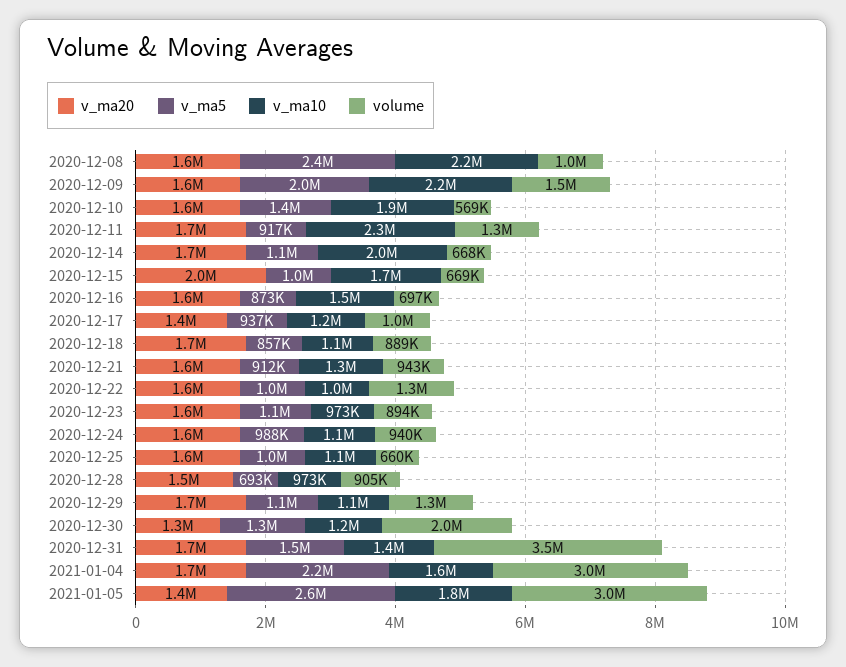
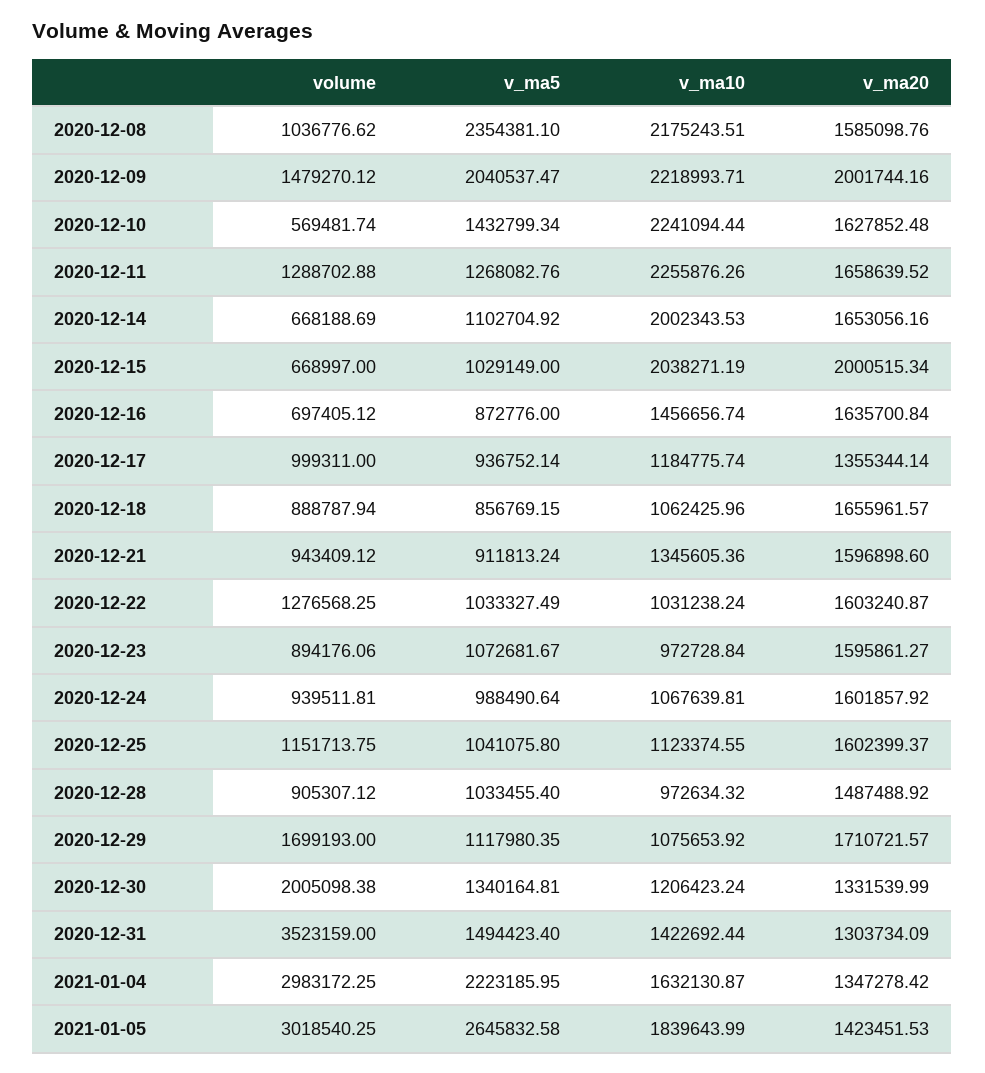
  {
    "v_ma20": {
      "2020-12-08": 1585098.76,
-     "2020-12-09": 1600000,
+     "2020-12-09": 2001744.16,
      "2020-12-10": 1627852.48,
      "2020-12-11": 1658639.52,
      "2020-12-14": 1653056.16,
      "2020-12-15": 2000515.34,
      "2020-12-16": 1635700.84,
      "2020-12-17": 1355344.14,
      "2020-12-18": 1655961.57,
      "2020-12-21": 1596898.6,
      "2020-12-22": 1603240.87,
      "2020-12-23": 1595861.27,
      "2020-12-24": 1601857.92,
      "2020-12-25": 1602399.37,
      "2020-12-28": 1487488.92,
      "2020-12-29": 1710721.57,
      "2020-12-30": 1331539.99,
-     "2020-12-31": 1700000,
+     "2020-12-31": 1303734.09,
-     "2021-01-04": 1700000,
+     "2021-01-04": 1347278.42,
      "2021-01-05": 1423451.53
    },
    "v_ma5": {
      "2020-12-08": 2354381.1,
      "2020-12-09": 2040537.47,
      "2020-12-10": 1432799.34,
-     "2020-12-11": 917000,
+     "2020-12-11": 1268082.76,
      "2020-12-14": 1102704.92,
      "2020-12-15": 1029149,
      "2020-12-16": 872776,
      "2020-12-17": 936752.14,
      "2020-12-18": 856769.15,
      "2020-12-21": 911813.24,
      "2020-12-22": 1033327.49,
      "2020-12-23": 1072681.67,
      "2020-12-24": 988490.64,
      "2020-12-25": 1041075.8,
-     "2020-12-28": 693000,
+     "2020-12-28": 1033455.4,
      "2020-12-29": 1117980.35,
      "2020-12-30": 1340164.81,
      "2020-12-31": 1494423.4,
      "2021-01-04": 2223185.95,
      "2021-01-05": 2645832.58
    },
    "v_ma10": {
      "2020-12-08": 2175243.51,
      "2020-12-09": 2218993.71,
-     "2020-12-10": 1900000,
+     "2020-12-10": 2241094.44,
      "2020-12-11": 2255876.26,
      "2020-12-14": 2002343.53,
-     "2020-12-15": 1700000,
+     "2020-12-15": 2038271.19,
      "2020-12-16": 1456656.74,
      "2020-12-17": 1184775.74,
      "2020-12-18": 1062425.96,
      "2020-12-21": 1345605.36,
      "2020-12-22": 1031238.24,
      "2020-12-23": 972728.84,
      "2020-12-24": 1067639.81,
      "2020-12-25": 1123374.55,
      "2020-12-28": 972634.32,
      "2020-12-29": 1075653.92,
      "2020-12-30": 1206423.24,
      "2020-12-31": 1422692.44,
      "2021-01-04": 1632130.87,
      "2021-01-05": 1839643.99
    },
    "volume": {
      "2020-12-08": 1036776.62,
      "2020-12-09": 1479270.12,
      "2020-12-10": 569481.74,
      "2020-12-11": 1288702.88,
      "2020-12-14": 668188.69,
      "2020-12-15": 668997,
      "2020-12-16": 697405.12,
      "2020-12-17": 999311,
      "2020-12-18": 888787.94,
      "2020-12-21": 943409.12,
      "2020-12-22": 1276568.25,
      "2020-12-23": 894176.06,
      "2020-12-24": 939511.81,
-     "2020-12-25": 660000,
+     "2020-12-25": 1151713.75,
      "2020-12-28": 905307.12,
-     "2020-12-29": 1300000,
+     "2020-12-29": 1699193,
      "2020-12-30": 2005098.38,
      "2020-12-31": 3523159,
      "2021-01-04": 2983172.25,
      "2021-01-05": 3018540.25
    }
  }

